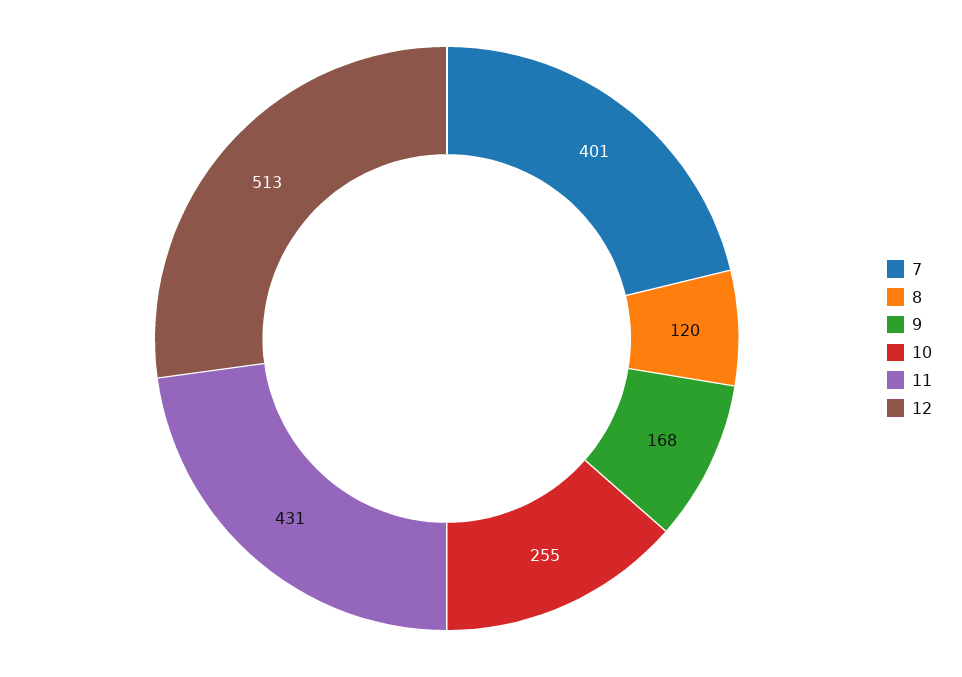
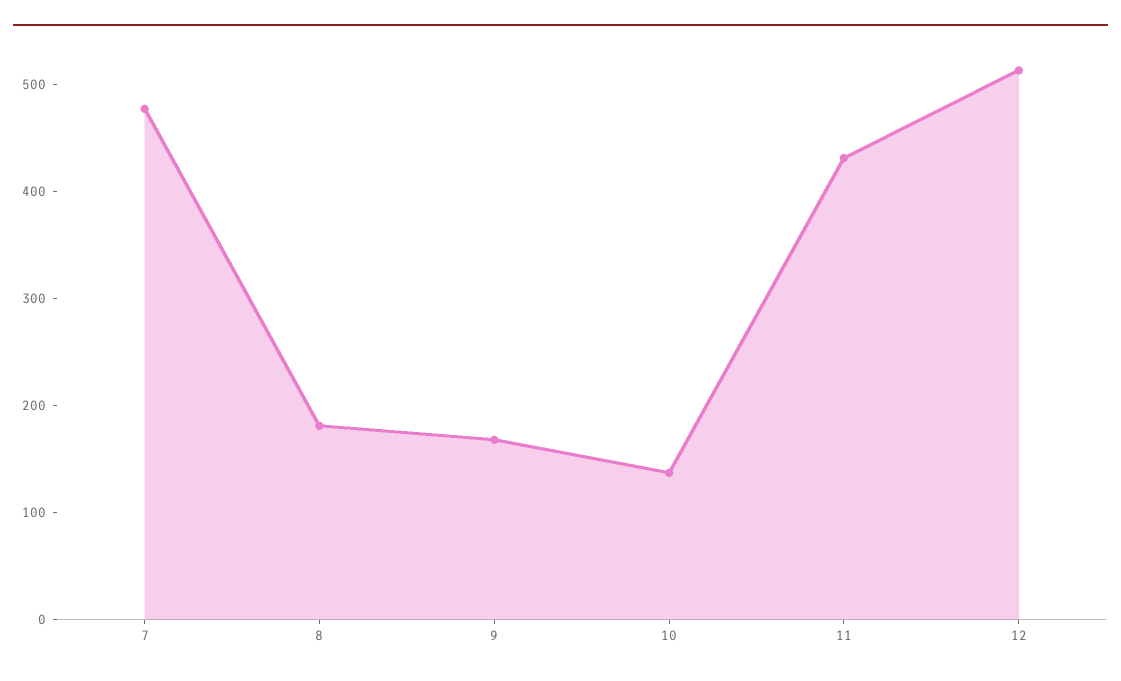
  {
-   "7": 401,
+   "7": 480,
-   "8": 120,
+   "8": 180,
    "9": 168,
-   "10": 255,
+   "10": 140,
    "11": 431,
    "12": 513
  }

